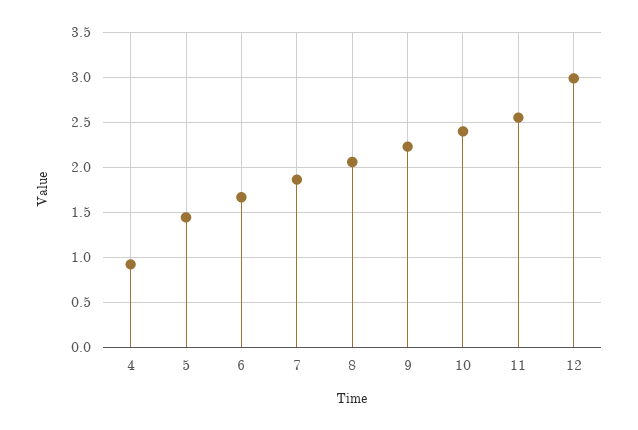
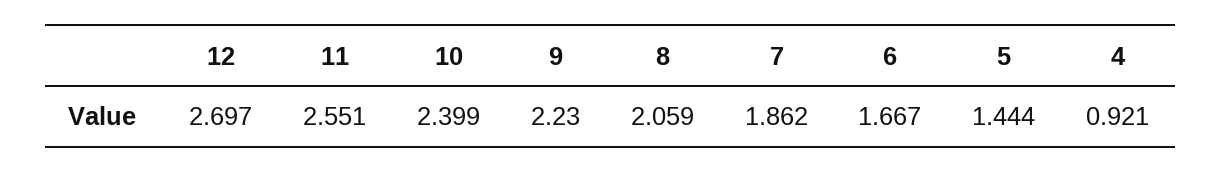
  {
    "4": 0.921,
    "5": 1.444,
    "6": 1.667,
    "7": 1.862,
    "8": 2.059,
    "9": 2.23,
    "10": 2.399,
    "11": 2.551,
-   "12": 3
+   "12": 2.697
  }

